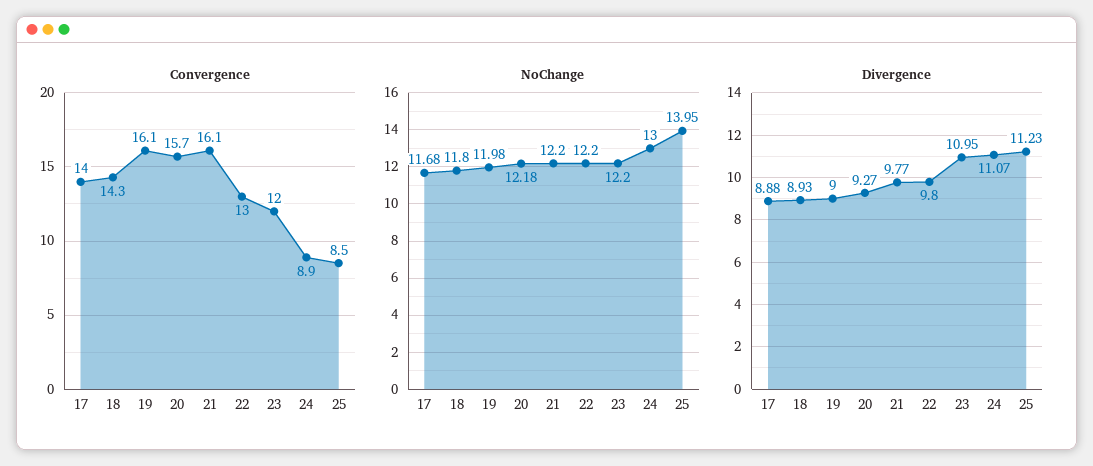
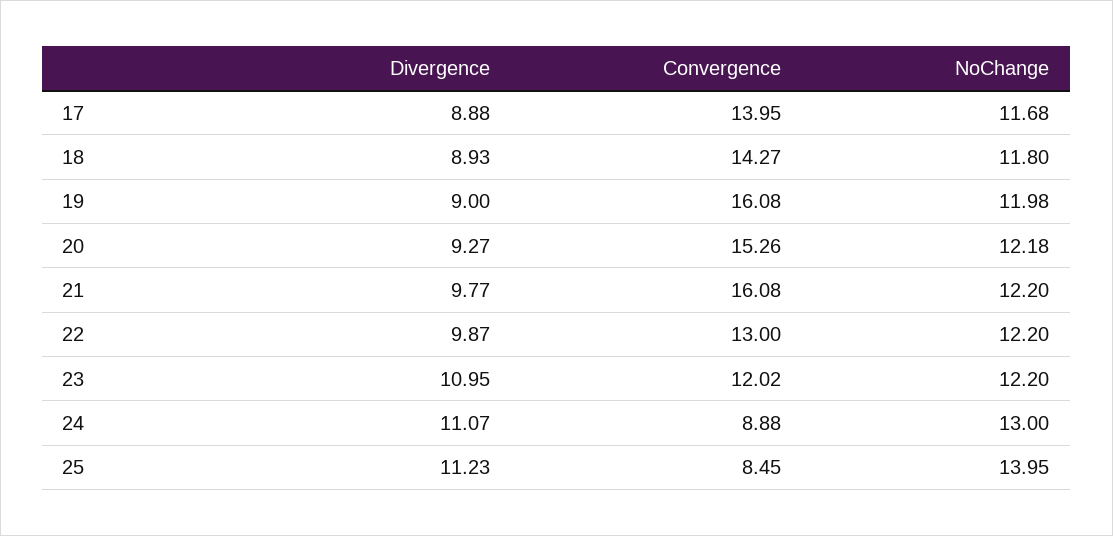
  {
    "Convergence": {
      "17": 13.95,
      "18": 14.27,
      "19": 16.08,
-     "20": 15.7,
+     "20": 15.26,
      "21": 16.08,
      "22": 13,
      "23": 12.02,
      "24": 8.88,
      "25": 8.45
    },
    "NoChange": {
      "17": 11.68,
      "18": 11.8,
      "19": 11.98,
      "20": 12.18,
      "21": 12.2,
      "22": 12.2,
      "23": 12.2,
      "24": 13,
      "25": 13.95
    },
    "Divergence": {
      "17": 8.88,
      "18": 8.93,
      "19": 9,
      "20": 9.27,
      "21": 9.77,
-     "22": 9.8,
+     "22": 9.87,
      "23": 10.95,
      "24": 11.07,
      "25": 11.23
    }
  }

